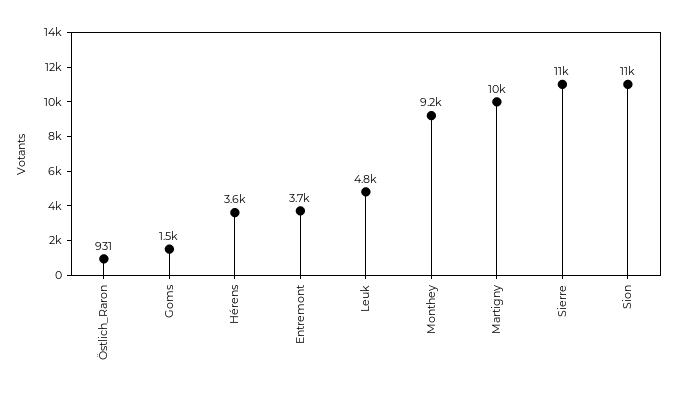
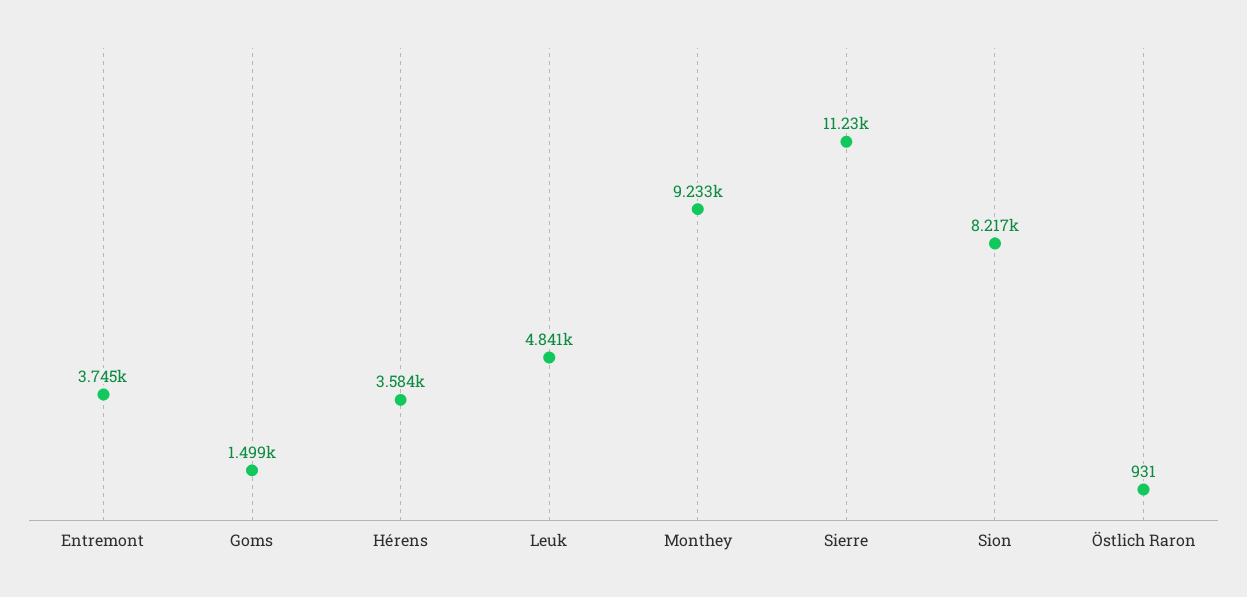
  {
    "Östlich_Raron": 931,
    "Goms": 1499,
    "Hérens": 3584,
    "Entremont": 3745,
    "Leuk": 4841,
    "Monthey": 9233,
-   "Martigny": 10000,
    "Sierre": 11230,
-   "Sion": 11000
+   "Sion": 8217
  }

